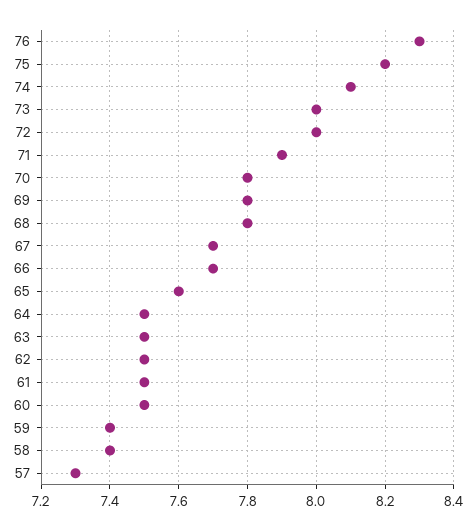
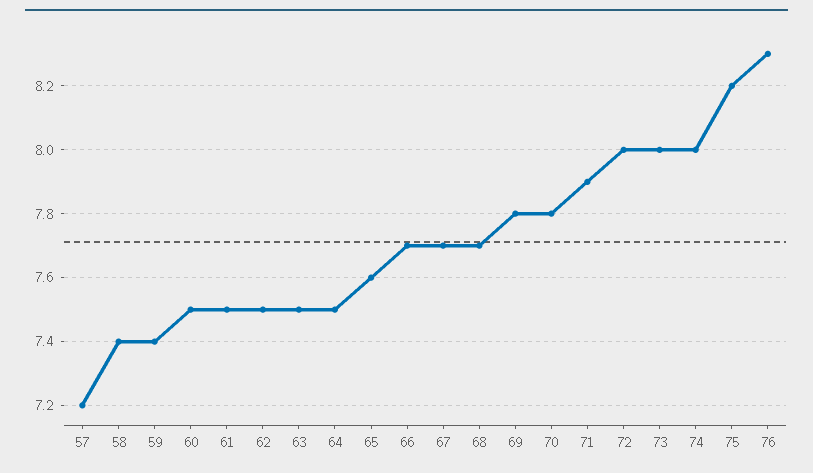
  {
    "76": 8.3,
    "75": 8.2,
-   "74": 8.1,
+   "74": 8,
    "73": 8,
    "72": 8,
    "71": 7.9,
    "70": 7.8,
    "69": 7.8,
-   "68": 7.8,
+   "68": 7.7,
    "67": 7.7,
    "66": 7.7,
    "65": 7.6,
    "64": 7.5,
    "63": 7.5,
    "62": 7.5,
    "61": 7.5,
    "60": 7.5,
    "59": 7.4,
    "58": 7.4,
-   "57": 7.3
+   "57": 7.2
  }

